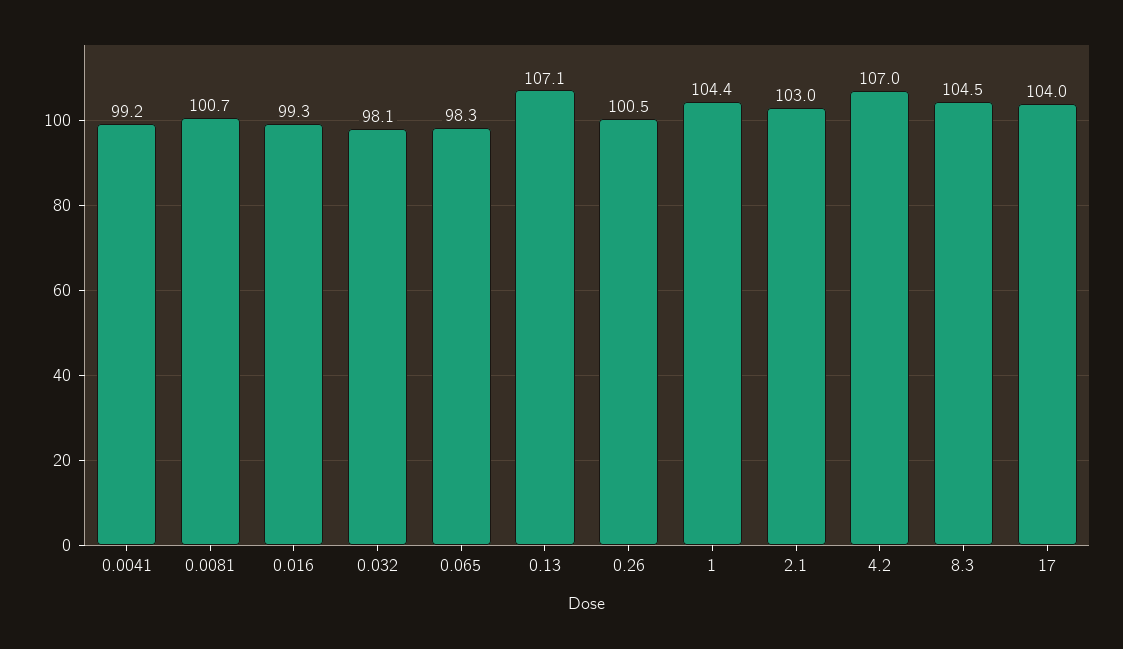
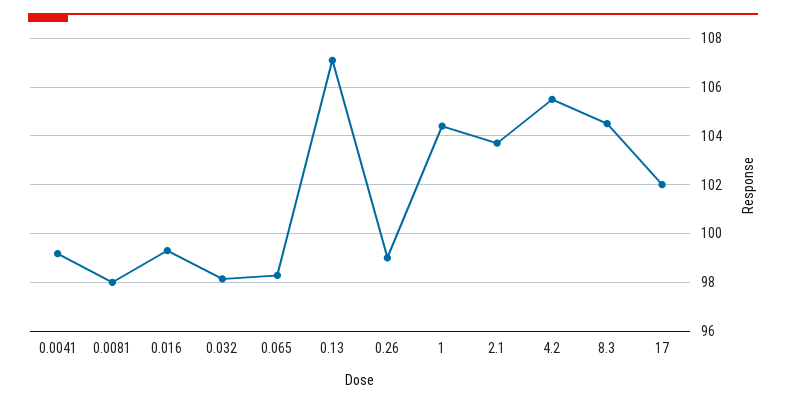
  {
    "0.0041": 99.2,
-   "0.0081": 100.7,
+   "0.0081": 98,
    "0.016": 99.3,
    "0.032": 98.1,
    "0.065": 98.3,
    "0.13": 107.1,
-   "0.26": 100.5,
+   "0.26": 99,
    "1": 104.4,
-   "2.1": 103,
+   "2.1": 103.75,
-   "4.2": 107,
+   "4.2": 105.5,
    "8.3": 104.5,
-   "17": 104
+   "17": 102
  }

